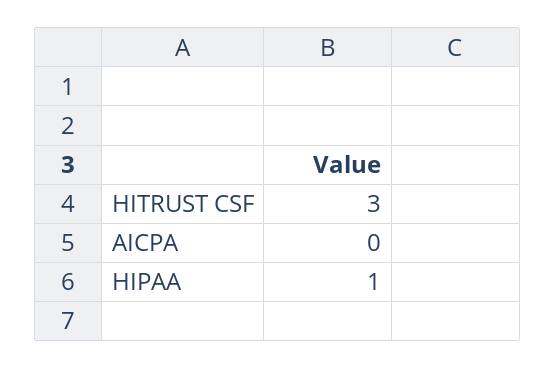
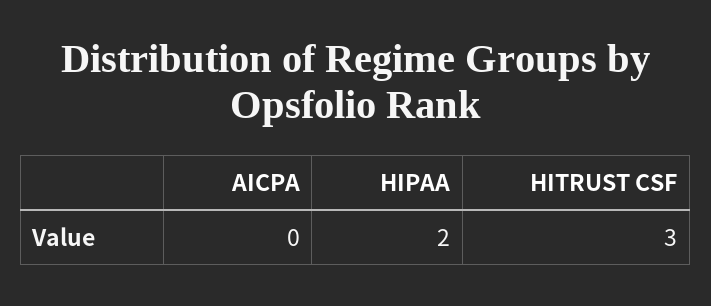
  {
    "HITRUST CSF": 3,
    "AICPA": 0,
-   "HIPAA": 1
+   "HIPAA": 2
  }

